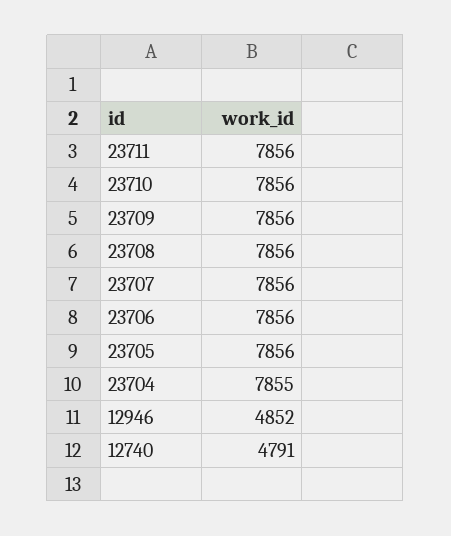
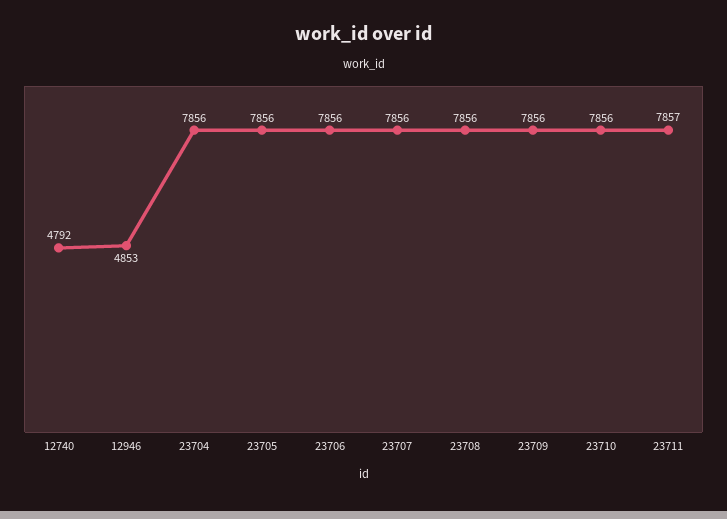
  {
-   "23711": 7856,
+   "23711": 7857,
    "23710": 7856,
    "23709": 7856,
    "23708": 7856,
    "23707": 7856,
    "23706": 7856,
    "23705": 7856,
-   "23704": 7855,
+   "23704": 7856,
-   "12946": 4852,
+   "12946": 4853,
-   "12740": 4791
+   "12740": 4792
  }

